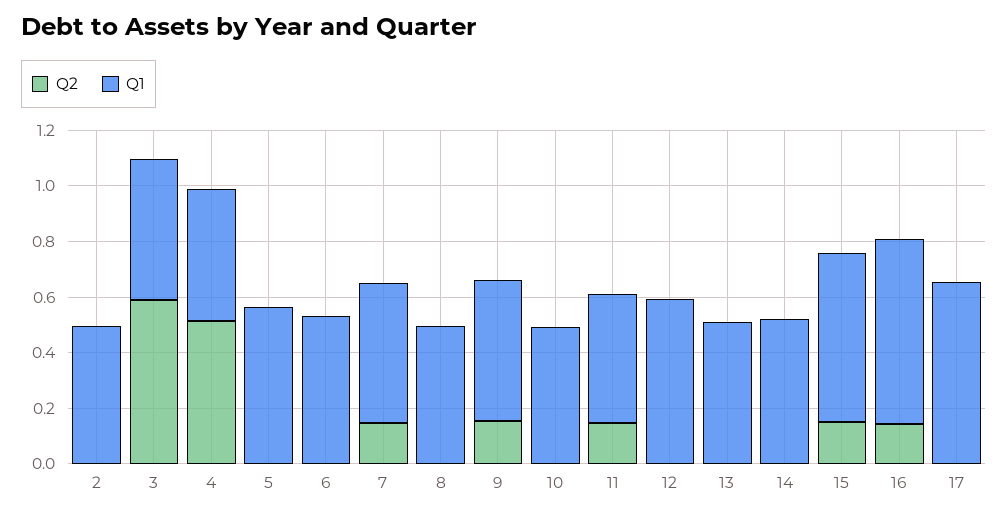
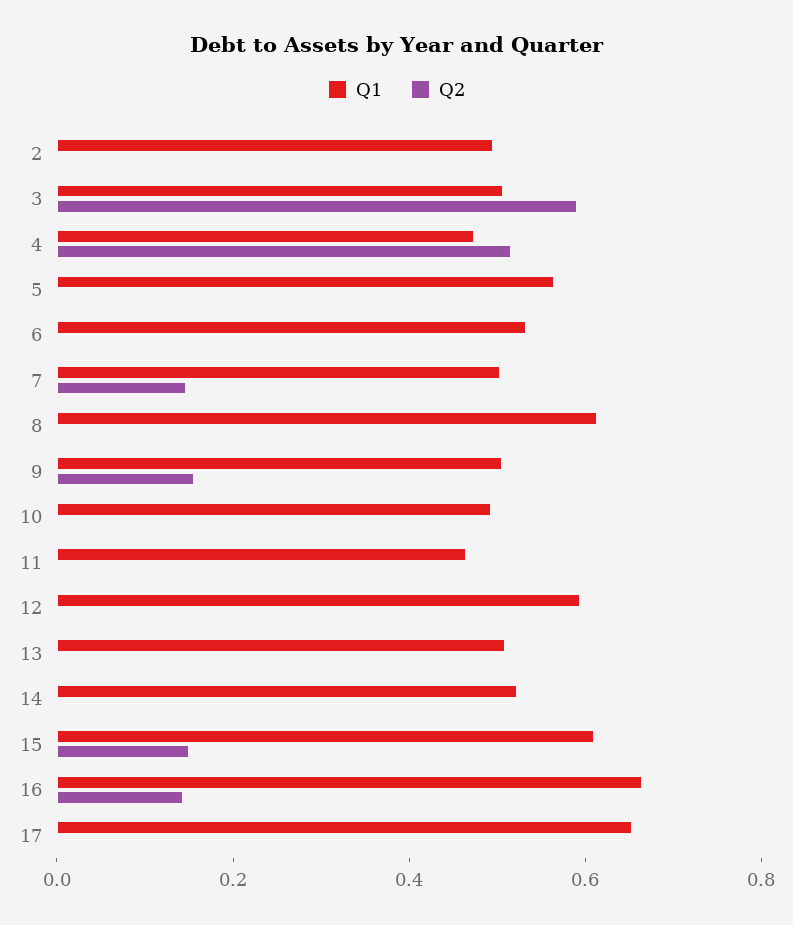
  {
    "Q2": {
      "2": 0,
      "3": 0.6,
      "4": 0.5,
      "5": 0,
      "6": 0,
      "7": 0.15,
      "8": 0,
      "9": 0.15,
      "10": 0,
-     "11": 0.15,
+     "11": 0,
      "12": 0,
      "13": 0,
      "14": 0,
      "15": 0.15,
      "16": 0.15,
      "17": 0
    },
    "Q1": {
      "2": 0.5,
      "3": 0.5,
      "4": 0.45,
      "5": 0.55,
      "6": 0.55,
      "7": 0.5,
-     "8": 0.5,
+     "8": 0.6,
      "9": 0.5,
      "10": 0.5,
      "11": 0.45,
      "12": 0.6,
      "13": 0.5,
      "14": 0.5,
      "15": 0.6,
      "16": 0.65,
      "17": 0.65
    }
  }

